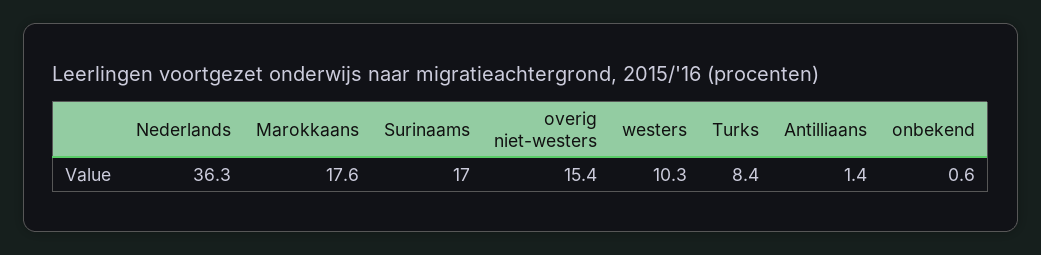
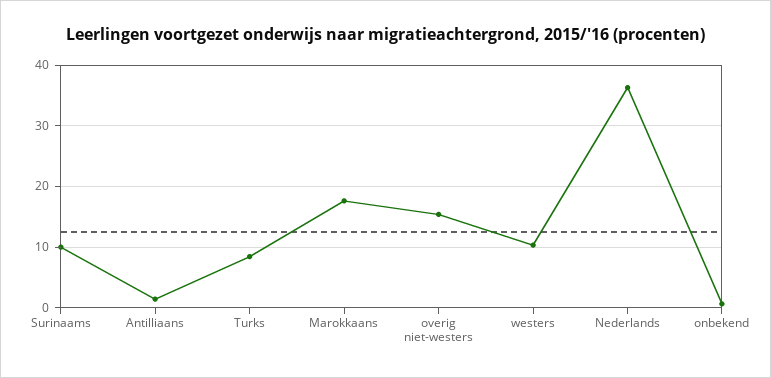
  {
    "Nederlands": 36.3,
    "Marokkaans": 17.6,
-   "Surinaams": 17,
+   "Surinaams": 10,
    "overig niet-westers": 15.4,
    "westers": 10.3,
    "Turks": 8.4,
    "Antilliaans": 1.4,
    "onbekend": 0.6
  }

